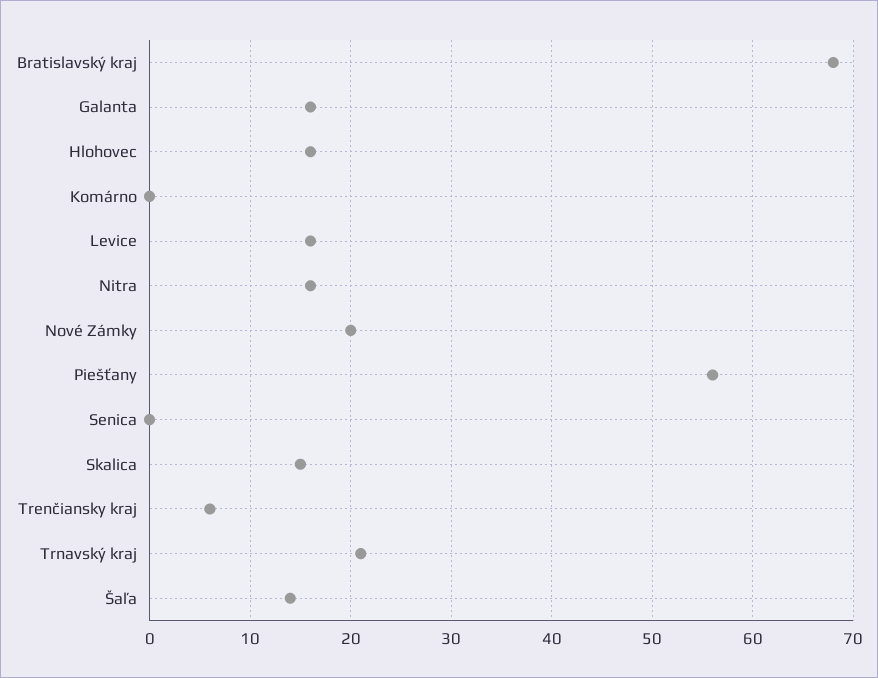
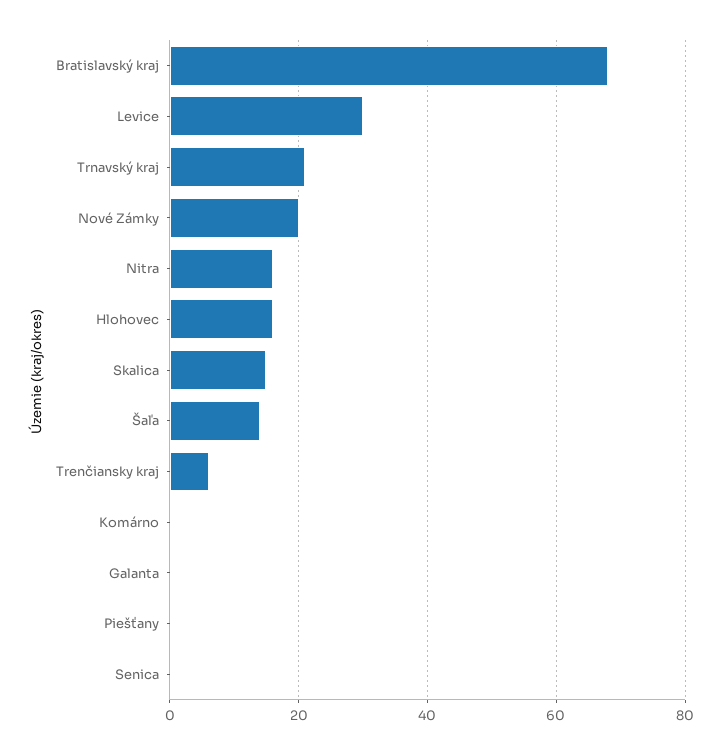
  {
    "Bratislavský kraj": 68,
-   "Galanta": 16,
+   "Galanta": 0,
    "Hlohovec": 16,
    "Komárno": 0,
-   "Levice": 16,
+   "Levice": 30,
    "Nitra": 16,
    "Nové Zámky": 20,
-   "Piešťany": 56,
+   "Piešťany": 0,
    "Senica": 0,
    "Skalica": 15,
    "Trenčiansky kraj": 6,
    "Trnavský kraj": 21,
    "Šaľa": 14
  }

